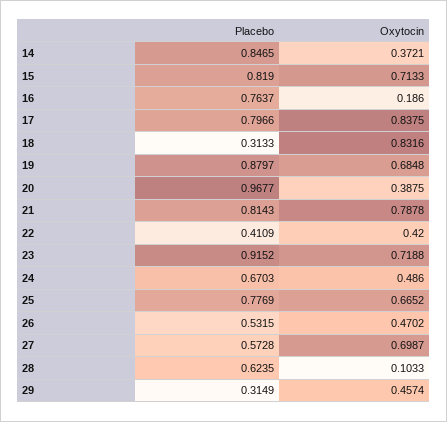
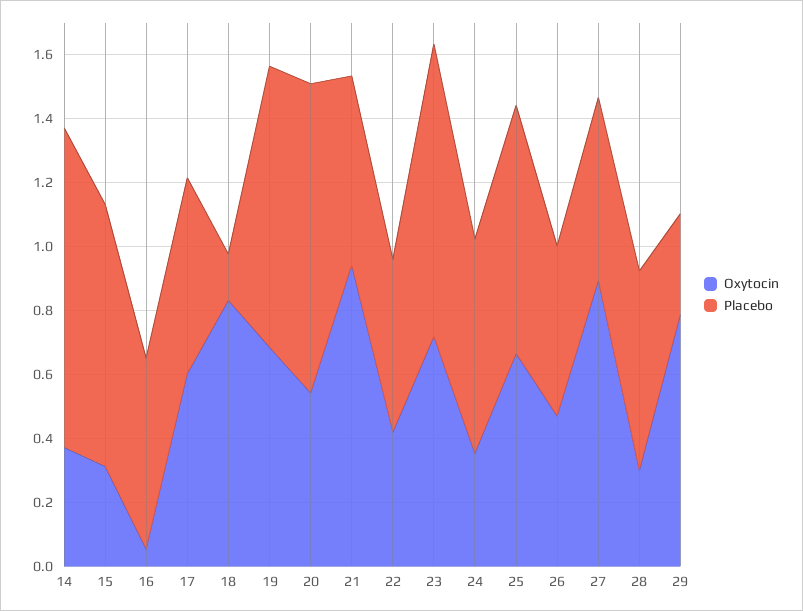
  {
    "Placebo": {
-     "14": 0.8465,
+     "14": 1,
      "15": 0.819,
-     "16": 0.7637,
+     "16": 0.6,
-     "17": 0.7966,
+     "17": 0.6,
-     "18": 0.3133,
+     "18": 0.15,
      "19": 0.8797,
      "20": 0.9677,
-     "21": 0.8143,
+     "21": 0.6,
-     "22": 0.4109,
+     "22": 0.55,
      "23": 0.9152,
      "24": 0.6703,
      "25": 0.7769,
      "26": 0.5315,
      "27": 0.5728,
      "28": 0.6235,
      "29": 0.3149
    },
    "Oxytocin": {
      "14": 0.3721,
-     "15": 0.7133,
+     "15": 0.3,
-     "16": 0.186,
+     "16": 0.05,
-     "17": 0.8375,
+     "17": 0.6,
      "18": 0.8316,
      "19": 0.6848,
-     "20": 0.3875,
+     "20": 0.55,
-     "21": 0.7878,
+     "21": 0.95,
      "22": 0.42,
      "23": 0.7188,
-     "24": 0.486,
+     "24": 0.35,
      "25": 0.6652,
      "26": 0.4702,
-     "27": 0.6987,
+     "27": 0.9,
-     "28": 0.1033,
+     "28": 0.3,
-     "29": 0.4574
+     "29": 0.8
    }
  }

